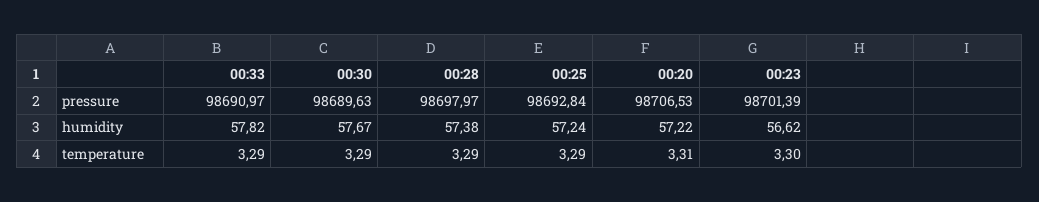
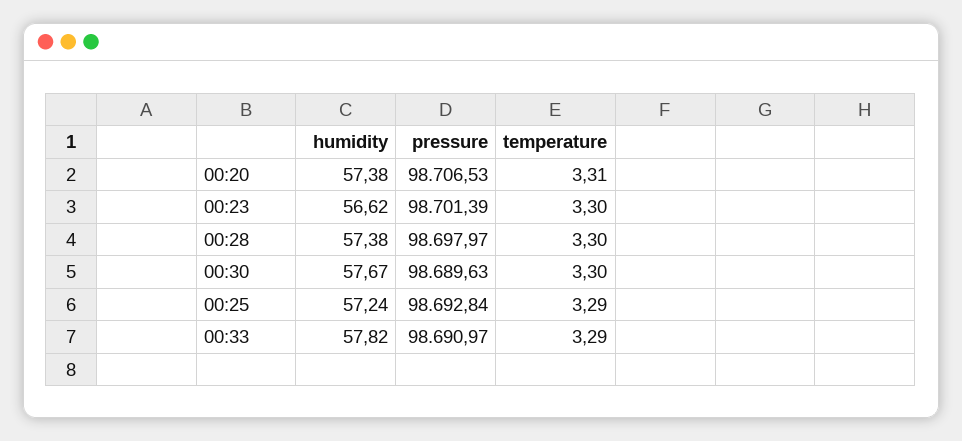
  {
    "00:33": {
      "pressure": 98690.97,
      "humidity": 57.82,
      "temperature": 3.29
    },
    "00:30": {
      "pressure": 98689.63,
      "humidity": 57.67,
-     "temperature": 3.29
+     "temperature": 3.3
    },
    "00:28": {
      "pressure": 98697.97,
      "humidity": 57.38,
-     "temperature": 3.29
+     "temperature": 3.3
    },
    "00:25": {
      "pressure": 98692.84,
      "humidity": 57.24,
      "temperature": 3.29
    },
    "00:20": {
      "pressure": 98706.53,
-     "humidity": 57.22,
+     "humidity": 57.38,
      "temperature": 3.31
    },
    "00:23": {
      "pressure": 98701.39,
      "humidity": 56.62,
      "temperature": 3.3
    }
  }

